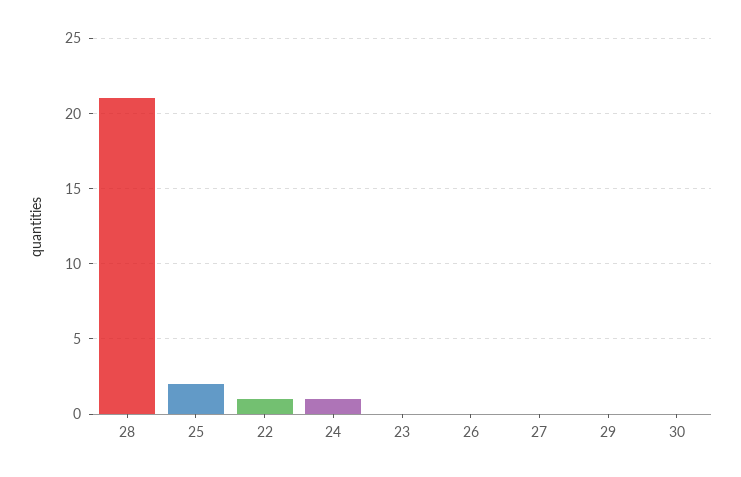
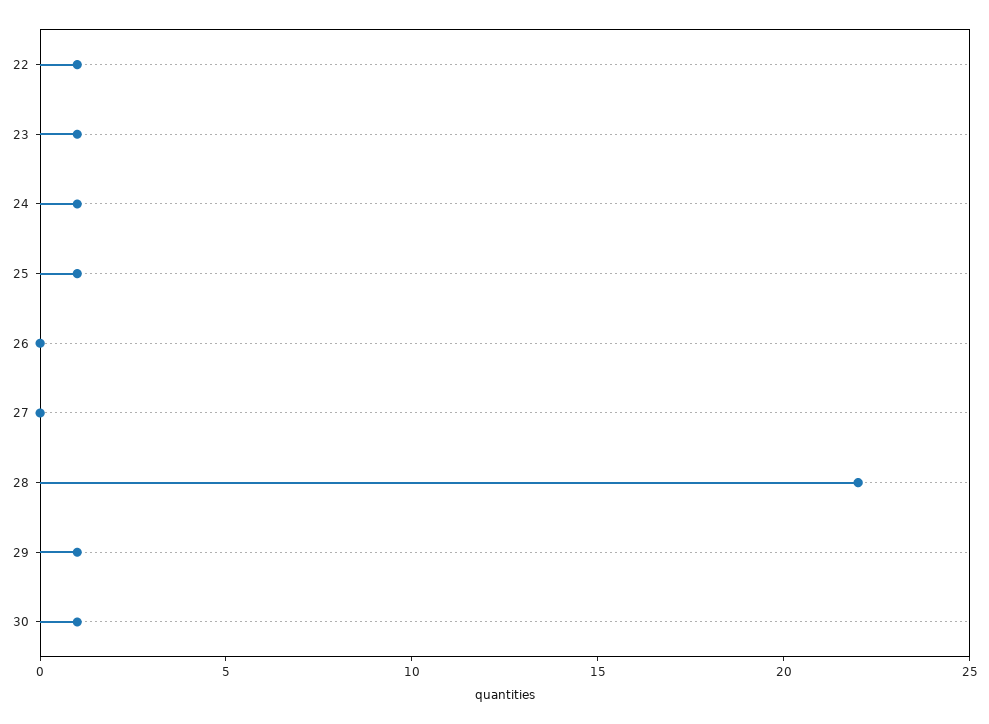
  {
-   "28": 21,
+   "28": 22,
-   "25": 2,
+   "25": 1,
    "22": 1,
    "24": 1,
-   "23": 0,
+   "23": 1,
    "26": 0,
    "27": 0,
-   "29": 0,
+   "29": 1,
-   "30": 0
+   "30": 1
  }

